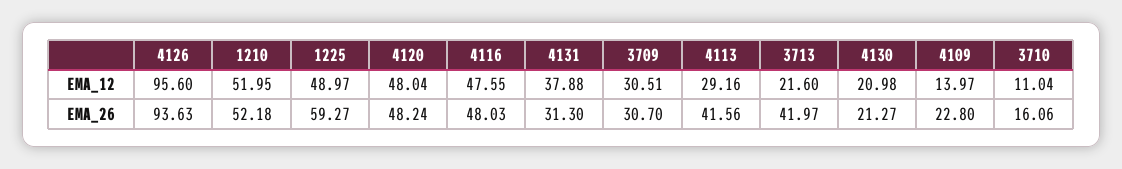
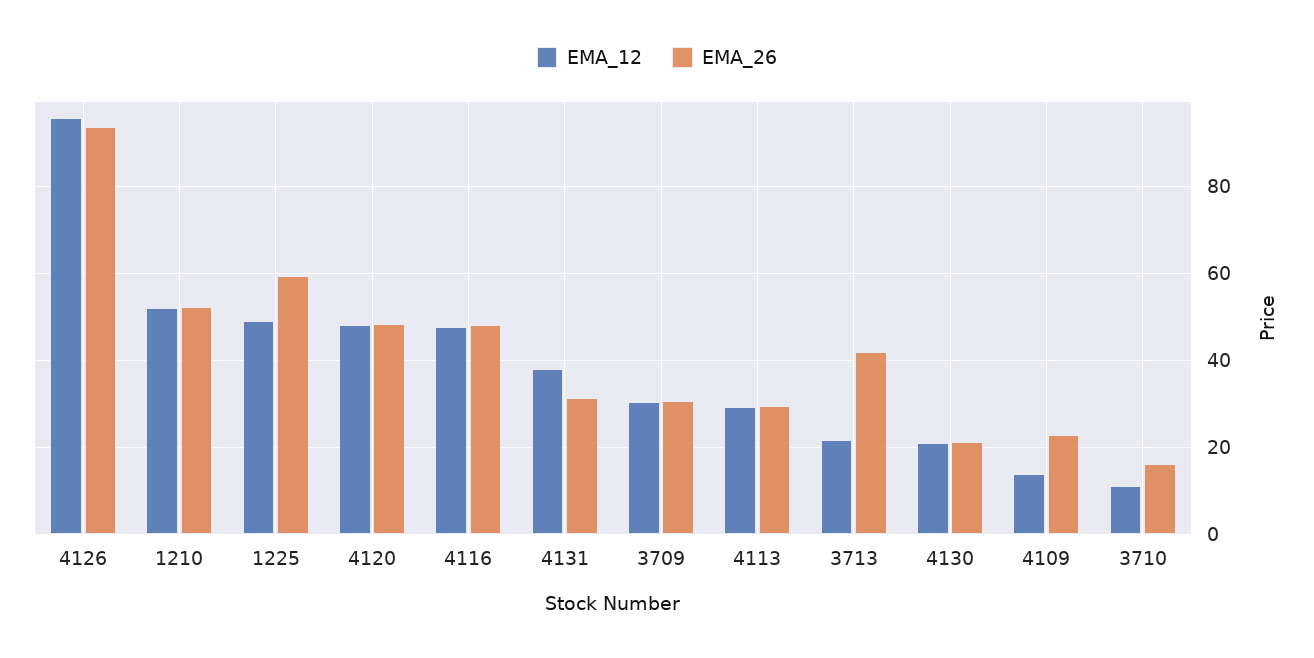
  {
    "EMA_12": {
      "4126": 95.6,
      "1210": 51.95,
      "1225": 48.97,
      "4120": 48.04,
      "4116": 47.55,
      "4131": 37.88,
      "3709": 30.51,
      "4113": 29.16,
      "3713": 21.6,
      "4130": 20.98,
      "4109": 13.97,
      "3710": 11.04
    },
    "EMA_26": {
      "4126": 93.63,
      "1210": 52.18,
      "1225": 59.27,
      "4120": 48.24,
      "4116": 48.03,
      "4131": 31.3,
      "3709": 30.7,
-     "4113": 41.56,
+     "4113": 30,
      "3713": 41.97,
      "4130": 21.27,
      "4109": 22.8,
      "3710": 16.06
    }
  }

